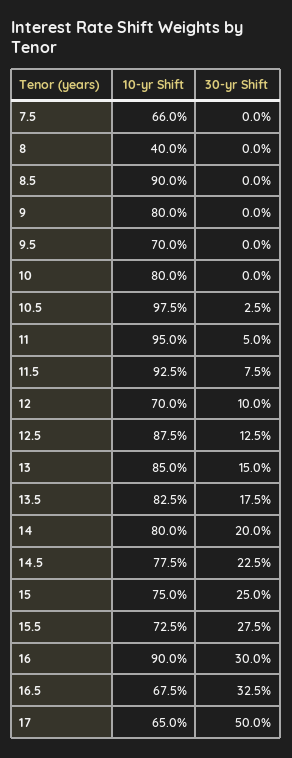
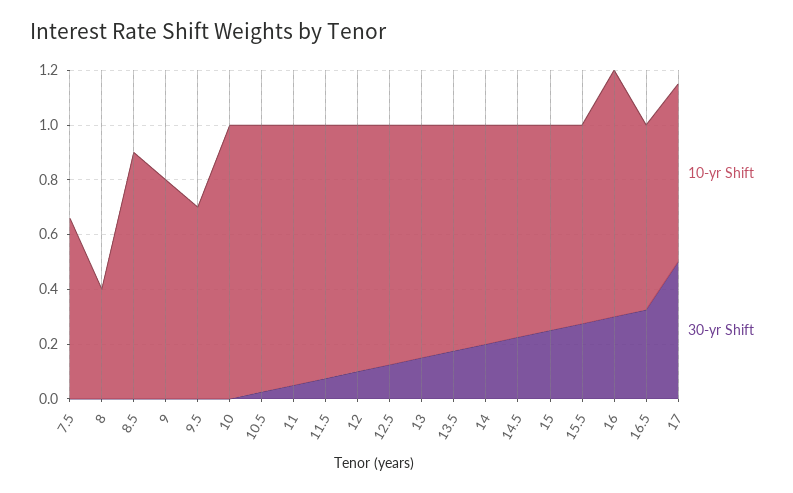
  {
    "10-yr Shift": {
      "7.5": 0.66,
      "8": 0.4,
      "8.5": 0.9,
      "9": 0.8,
      "9.5": 0.7,
-     "10": 0.8,
+     "10": 1,
      "10.5": 0.975,
      "11": 0.95,
      "11.5": 0.925,
-     "12": 0.7,
+     "12": 0.9,
      "12.5": 0.875,
      "13": 0.85,
      "13.5": 0.825,
      "14": 0.8,
      "14.5": 0.775,
      "15": 0.75,
      "15.5": 0.725,
      "16": 0.9,
      "16.5": 0.675,
      "17": 0.65
    },
    "30-yr Shift": {
      "7.5": 0,
      "8": 0,
      "8.5": 0,
      "9": 0,
      "9.5": 0,
      "10": 0,
      "10.5": 0.025,
      "11": 0.05,
      "11.5": 0.075,
      "12": 0.1,
      "12.5": 0.125,
      "13": 0.15,
      "13.5": 0.175,
      "14": 0.2,
      "14.5": 0.225,
      "15": 0.25,
      "15.5": 0.275,
      "16": 0.3,
      "16.5": 0.325,
      "17": 0.5
    }
  }

